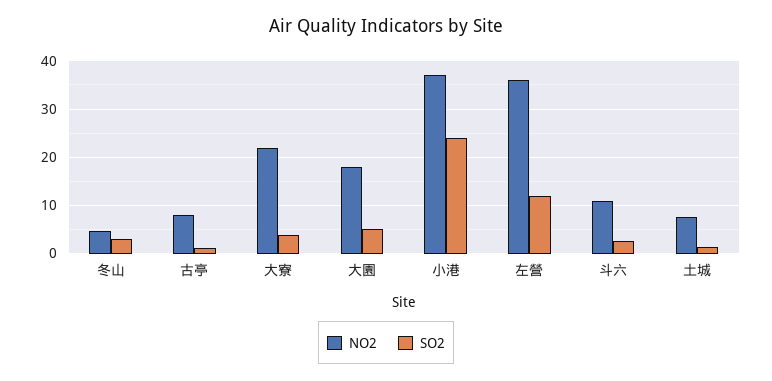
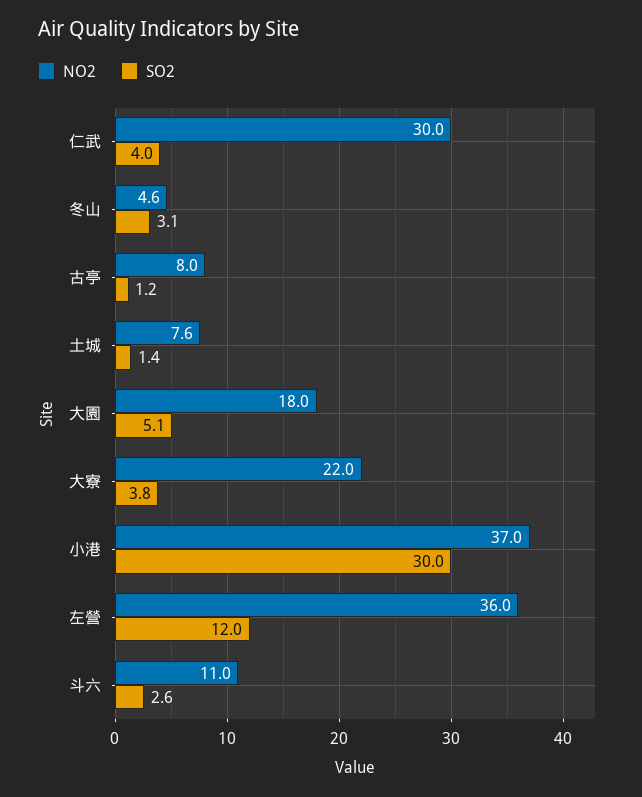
  {
    "NO2": {
      "冬山": 4.6,
      "古亭": 8,
      "大寮": 22,
      "大園": 18,
      "小港": 37,
      "左營": 36,
      "斗六": 11,
-     "土城": 7.6
+     "土城": 7.6,
+     "仁武": 30
    },
    "SO2": {
      "冬山": 3.1,
      "古亭": 1.2,
      "大寮": 3.8,
      "大園": 5.1,
-     "小港": 24,
+     "小港": 30,
      "左營": 12,
      "斗六": 2.6,
-     "土城": 1.4
+     "土城": 1.4,
+     "仁武": 4
    }
  }

